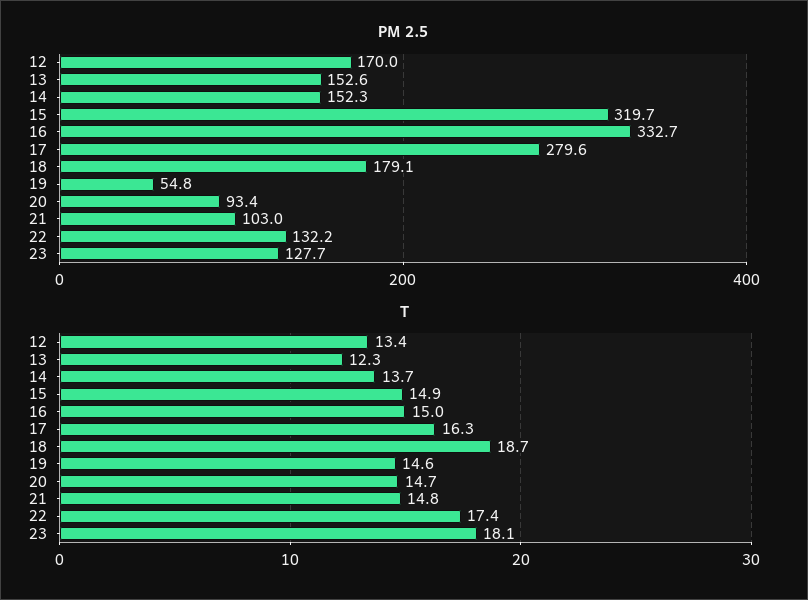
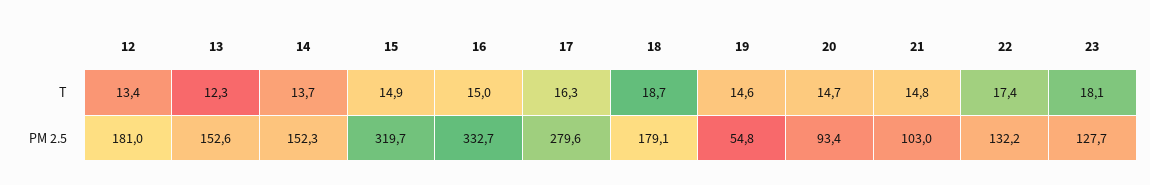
  {
    "PM 2.5": {
-     "12": 170,
+     "12": 181,
      "13": 152.6,
      "14": 152.3,
      "15": 319.7,
      "16": 332.7,
      "17": 279.6,
      "18": 179.1,
      "19": 54.8,
      "20": 93.4,
      "21": 103,
      "22": 132.2,
      "23": 127.7
    },
    "T": {
      "12": 13.4,
      "13": 12.3,
      "14": 13.7,
      "15": 14.9,
      "16": 15,
      "17": 16.3,
      "18": 18.7,
      "19": 14.6,
      "20": 14.7,
      "21": 14.8,
      "22": 17.4,
      "23": 18.1
    }
  }

